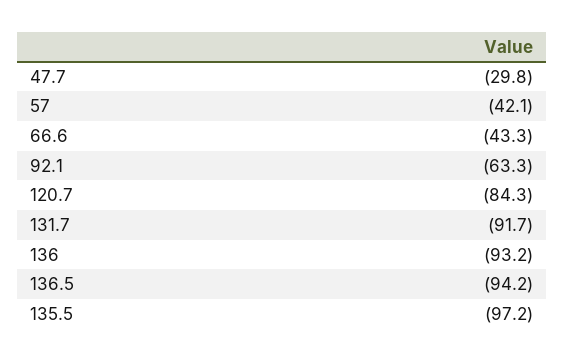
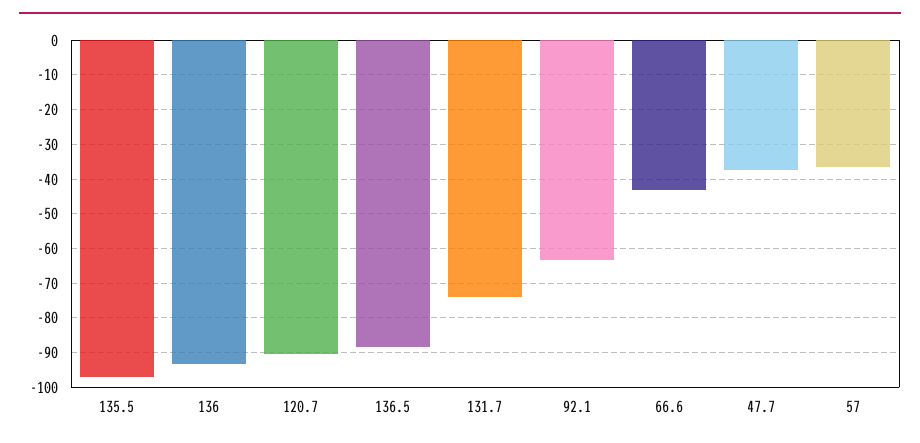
  {
-   "47.7": -29.8,
+   "47.7": -38,
-   "57": -42.1,
+   "57": -36,
    "66.6": -43.3,
    "92.1": -63.3,
-   "120.7": -84.3,
+   "120.7": -90,
-   "131.7": -91.7,
+   "131.7": -74,
    "136": -93.2,
-   "136.5": -94.2,
+   "136.5": -88,
    "135.5": -97.2
  }

